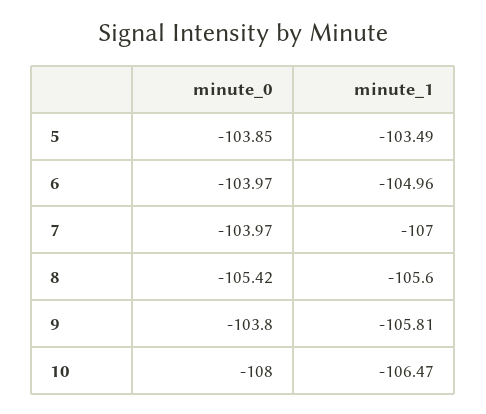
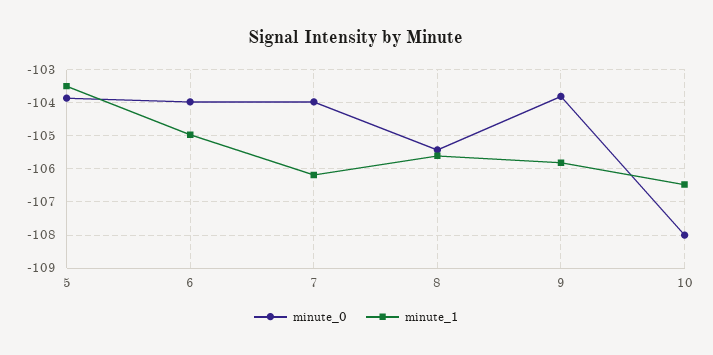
  {
    "minute_0": {
      "5": -103.85,
      "6": -103.97,
      "7": -103.97,
      "8": -105.42,
      "9": -103.8,
      "10": -108
    },
    "minute_1": {
      "5": -103.49,
      "6": -104.96,
-     "7": -107,
+     "7": -106.2,
      "8": -105.6,
      "9": -105.81,
      "10": -106.47
    }
  }

